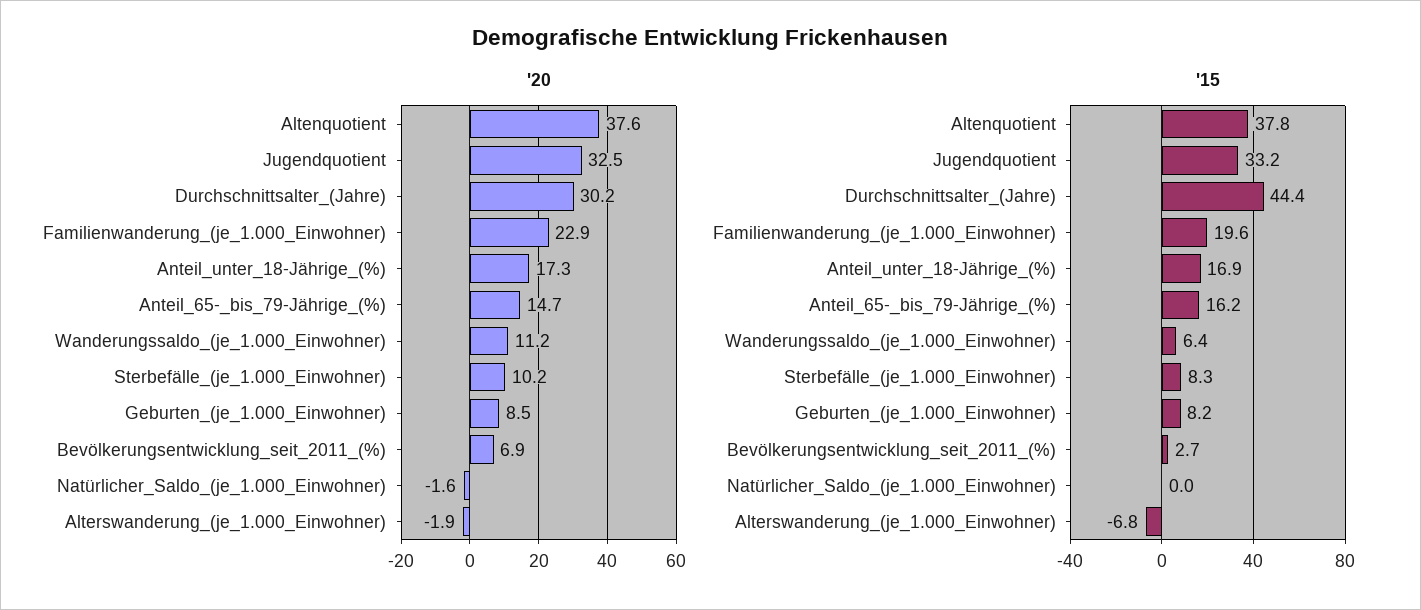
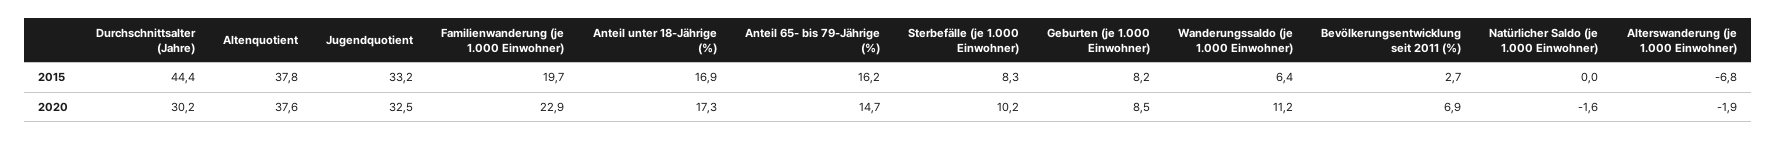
  {
    "'20": {
      "Altenquotient": 37.6,
      "Jugendquotient": 32.5,
      "Durchschnittsalter_(Jahre)": 30.2,
      "Familienwanderung_(je_1.000_Einwohner)": 22.9,
      "Anteil_unter_18-Jährige_(%)": 17.3,
      "Anteil_65-_bis_79-Jährige_(%)": 14.7,
      "Wanderungssaldo_(je_1.000_Einwohner)": 11.2,
      "Sterbefälle_(je_1.000_Einwohner)": 10.2,
      "Geburten_(je_1.000_Einwohner)": 8.5,
      "Bevölkerungsentwicklung_seit_2011_(%)": 6.9,
      "Natürlicher_Saldo_(je_1.000_Einwohner)": -1.6,
      "Alterswanderung_(je_1.000_Einwohner)": -1.9
    },
    "'15": {
      "Altenquotient": 37.8,
      "Jugendquotient": 33.2,
      "Durchschnittsalter_(Jahre)": 44.4,
-     "Familienwanderung_(je_1.000_Einwohner)": 19.6,
+     "Familienwanderung_(je_1.000_Einwohner)": 19.7,
      "Anteil_unter_18-Jährige_(%)": 16.9,
      "Anteil_65-_bis_79-Jährige_(%)": 16.2,
      "Wanderungssaldo_(je_1.000_Einwohner)": 6.4,
      "Sterbefälle_(je_1.000_Einwohner)": 8.3,
      "Geburten_(je_1.000_Einwohner)": 8.2,
      "Bevölkerungsentwicklung_seit_2011_(%)": 2.7,
      "Natürlicher_Saldo_(je_1.000_Einwohner)": 0,
      "Alterswanderung_(je_1.000_Einwohner)": -6.8
    }
  }

